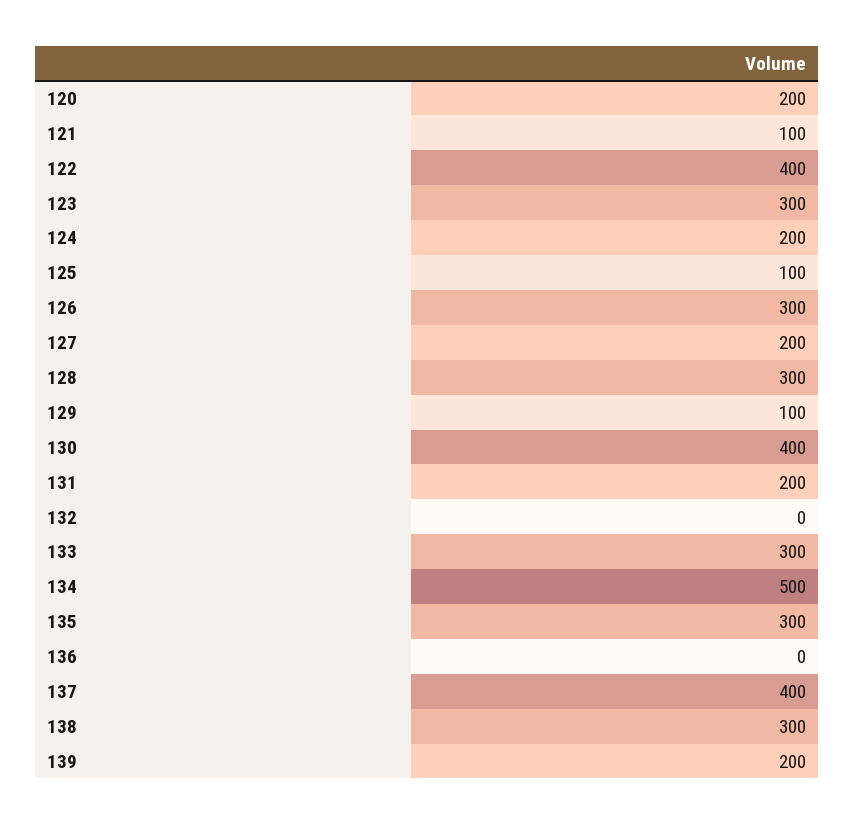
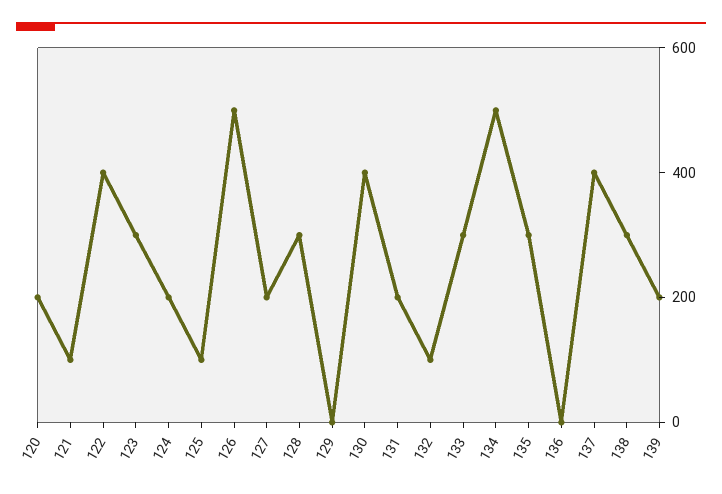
  {
    "120": 200,
    "121": 100,
    "122": 400,
    "123": 300,
    "124": 200,
    "125": 100,
-   "126": 300,
+   "126": 500,
    "127": 200,
    "128": 300,
-   "129": 100,
+   "129": 0,
    "130": 400,
    "131": 200,
-   "132": 0,
+   "132": 100,
    "133": 300,
    "134": 500,
    "135": 300,
    "136": 0,
    "137": 400,
    "138": 300,
    "139": 200
  }

